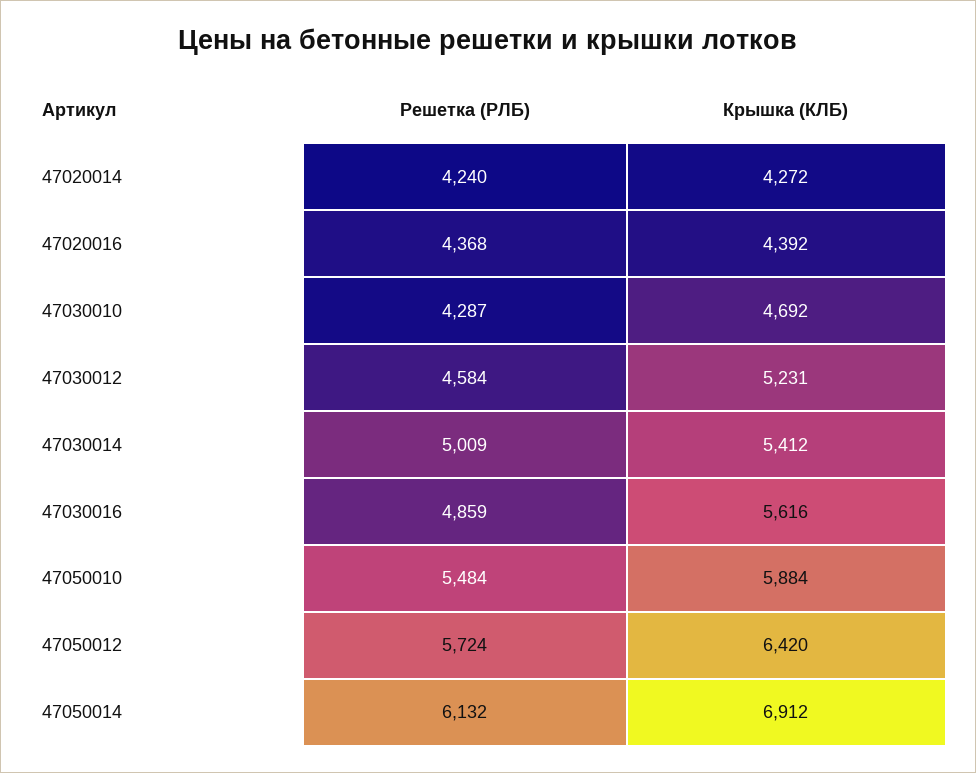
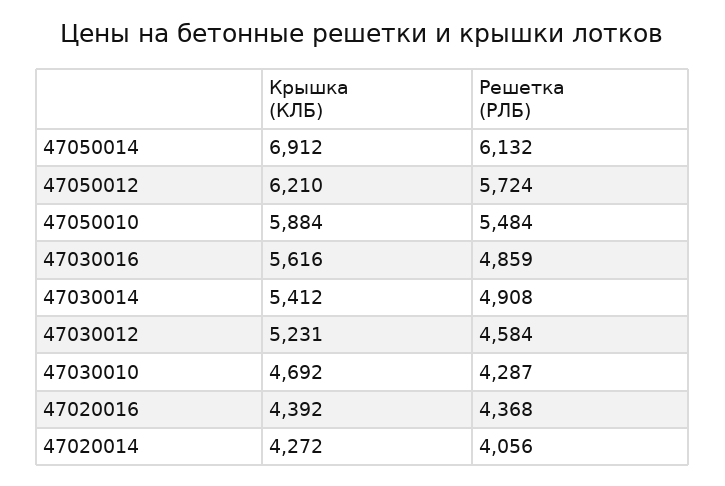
  {
    "Решетка (РЛБ)": {
-     "47020014": 4240,
+     "47020014": 4056,
      "47020016": 4368,
      "47030010": 4287,
      "47030012": 4584,
-     "47030014": 5009,
+     "47030014": 4908,
      "47030016": 4859,
      "47050010": 5484,
      "47050012": 5724,
      "47050014": 6132
    },
    "Крышка (КЛБ)": {
      "47020014": 4272,
      "47020016": 4392,
      "47030010": 4692,
      "47030012": 5231,
      "47030014": 5412,
      "47030016": 5616,
      "47050010": 5884,
-     "47050012": 6420,
+     "47050012": 6210,
      "47050014": 6912
    }
  }

